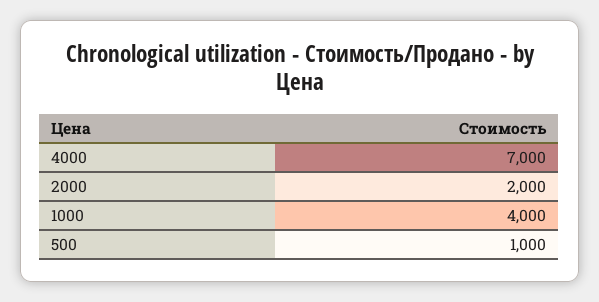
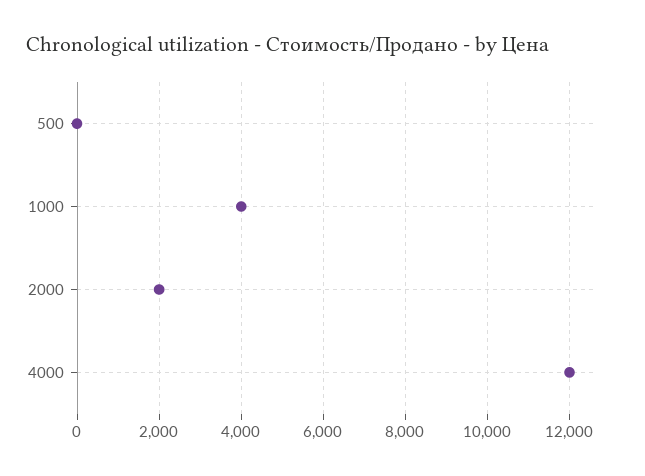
  {
-   "4000": 7000,
+   "4000": 12000,
    "2000": 2000,
    "1000": 4000,
-   "500": 1000
+   "500": 0
  }

